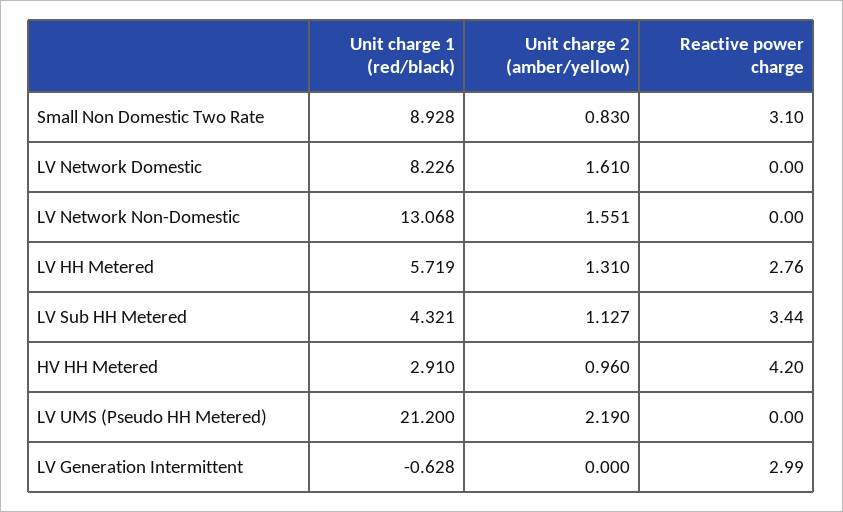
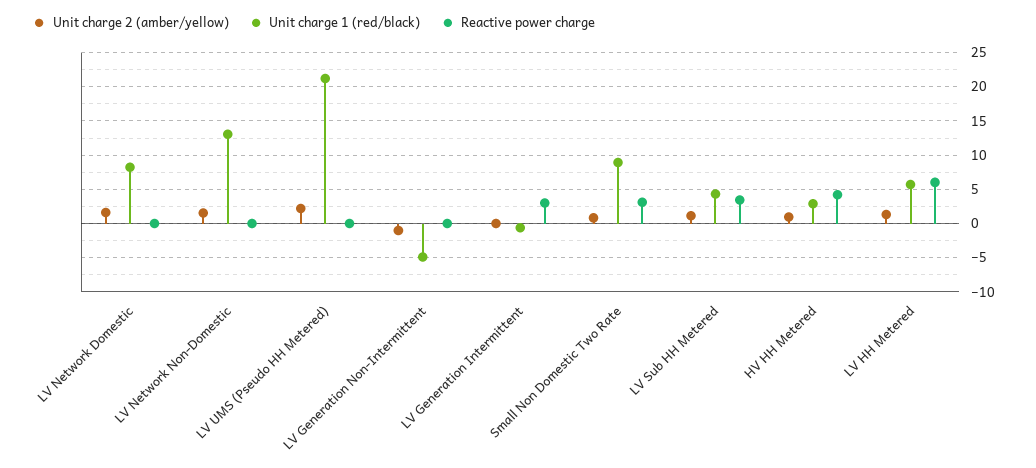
  {
    "Unit charge 1 (red/black)": {
      "Small Non Domestic Two Rate": 8.928,
      "LV Network Domestic": 8.226,
      "LV Network Non-Domestic": 13.068,
      "LV HH Metered": 5.719,
      "LV Sub HH Metered": 4.321,
      "HV HH Metered": 2.91,
      "LV UMS (Pseudo HH Metered)": 21.2,
-     "LV Generation Intermittent": -0.628
+     "LV Generation Intermittent": -0.628,
+     "LV Generation Non-Intermittent": -5
    },
    "Unit charge 2 (amber/yellow)": {
      "Small Non Domestic Two Rate": 0.83,
      "LV Network Domestic": 1.61,
      "LV Network Non-Domestic": 1.551,
      "LV HH Metered": 1.31,
      "LV Sub HH Metered": 1.127,
      "HV HH Metered": 0.96,
      "LV UMS (Pseudo HH Metered)": 2.19,
-     "LV Generation Intermittent": 0
+     "LV Generation Intermittent": 0,
+     "LV Generation Non-Intermittent": -1
    },
    "Reactive power charge": {
      "Small Non Domestic Two Rate": 3.1,
      "LV Network Domestic": 0,
      "LV Network Non-Domestic": 0,
-     "LV HH Metered": 2.76,
+     "LV HH Metered": 6,
      "LV Sub HH Metered": 3.44,
      "HV HH Metered": 4.2,
      "LV UMS (Pseudo HH Metered)": 0,
-     "LV Generation Intermittent": 2.99
+     "LV Generation Intermittent": 2.99,
+     "LV Generation Non-Intermittent": 0
    }
  }

